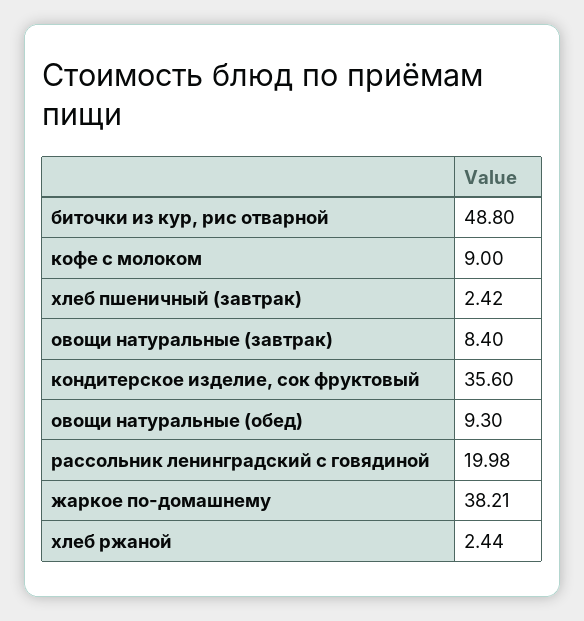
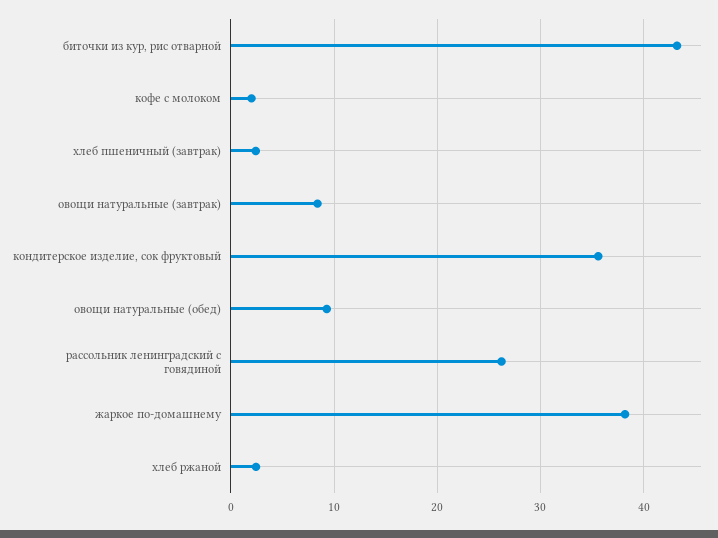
  {
-   "биточки из кур, рис отварной": 48.8,
+   "биточки из кур, рис отварной": 43,
-   "кофе с молоком": 9,
+   "кофе с молоком": 2,
    "хлеб пшеничный (завтрак)": 2.42,
    "овощи натуральные (завтрак)": 8.4,
    "кондитерское изделие, сок фруктовый": 35.6,
    "овощи натуральные (обед)": 9.3,
-   "рассольник ленинградский с говядиной": 19.98,
+   "рассольник ленинградский с говядиной": 26,
    "жаркое по-домашнему": 38.21,
    "хлеб ржаной": 2.44
  }

